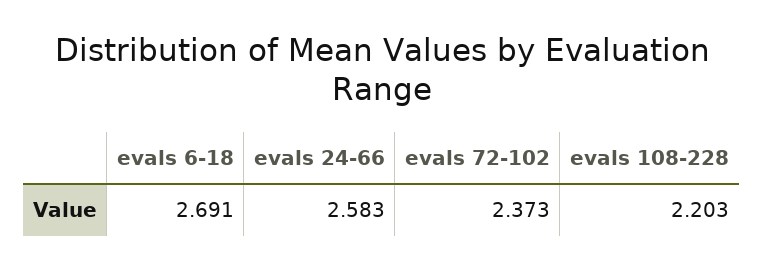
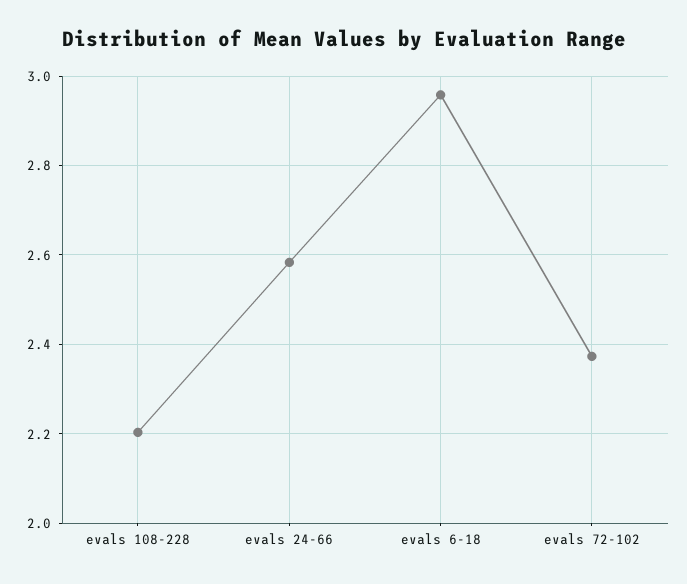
  {
-   "evals 6-18": 2.691,
+   "evals 6-18": 2.96,
    "evals 24-66": 2.583,
    "evals 72-102": 2.373,
    "evals 108-228": 2.203
  }

